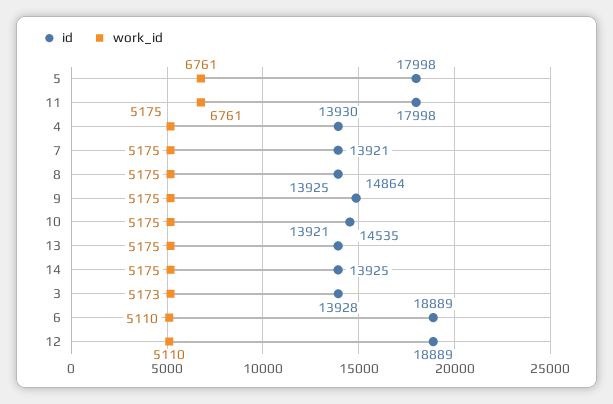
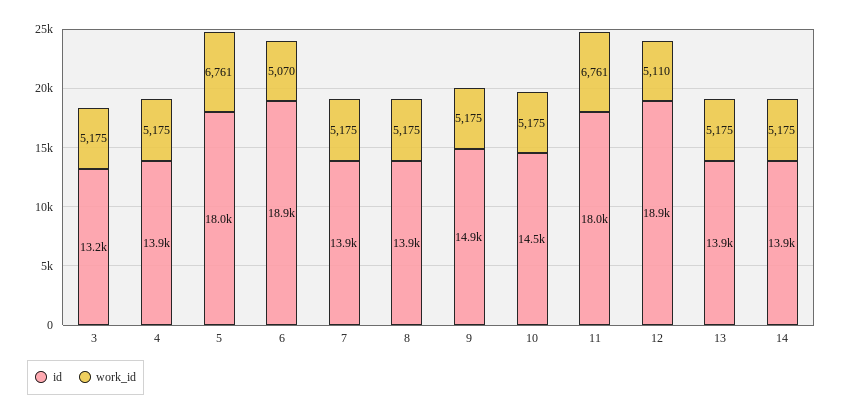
  {
    "id": {
      "5": 17998,
      "11": 17998,
      "4": 13930,
      "7": 13921,
      "8": 13925,
      "9": 14864,
      "10": 14535,
      "13": 13921,
      "14": 13925,
-     "3": 13928,
+     "3": 13200,
      "6": 18889,
      "12": 18889
    },
    "work_id": {
      "5": 6761,
      "11": 6761,
      "4": 5175,
      "7": 5175,
      "8": 5175,
      "9": 5175,
      "10": 5175,
      "13": 5175,
      "14": 5175,
-     "3": 5173,
+     "3": 5175,
-     "6": 5110,
+     "6": 5070,
      "12": 5110
    }
  }

